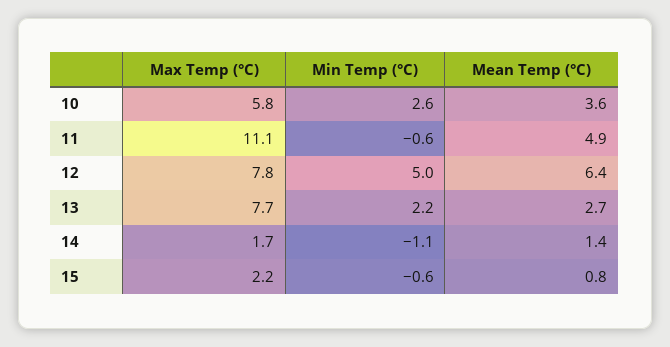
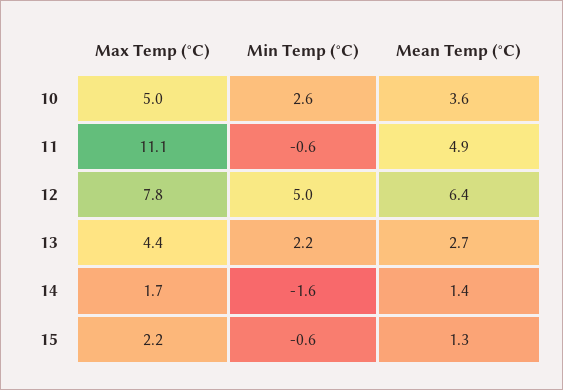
  {
    "Max Temp (°C)": {
-     "10": 5.8,
+     "10": 5,
      "11": 11.1,
      "12": 7.8,
-     "13": 7.7,
+     "13": 4.4,
      "14": 1.7,
      "15": 2.2
    },
    "Min Temp (°C)": {
      "10": 2.6,
      "11": -0.6,
      "12": 5,
      "13": 2.2,
-     "14": -1.1,
+     "14": -1.6,
      "15": -0.6
    },
    "Mean Temp (°C)": {
      "10": 3.6,
      "11": 4.9,
      "12": 6.4,
      "13": 2.7,
      "14": 1.4,
-     "15": 0.8
+     "15": 1.3
    }
  }

